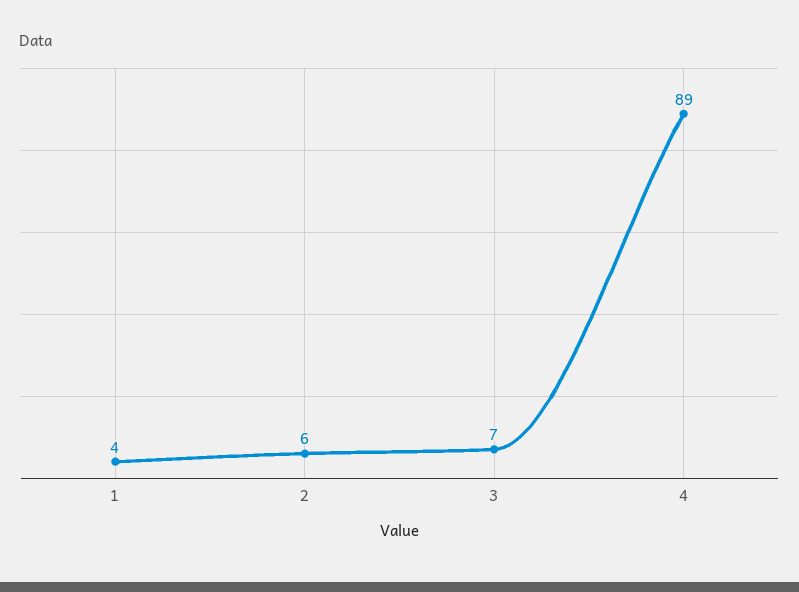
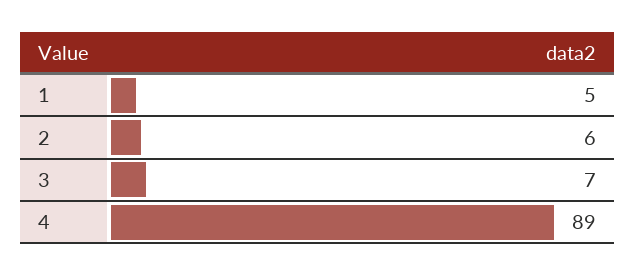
  {
-   "1": 4,
+   "1": 5,
    "2": 6,
    "3": 7,
    "4": 89
  }

